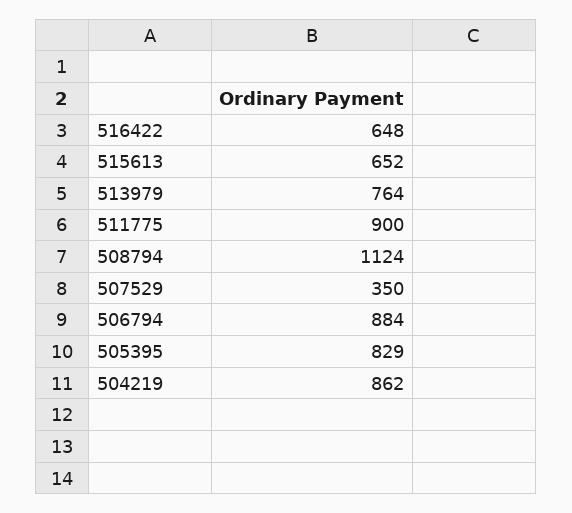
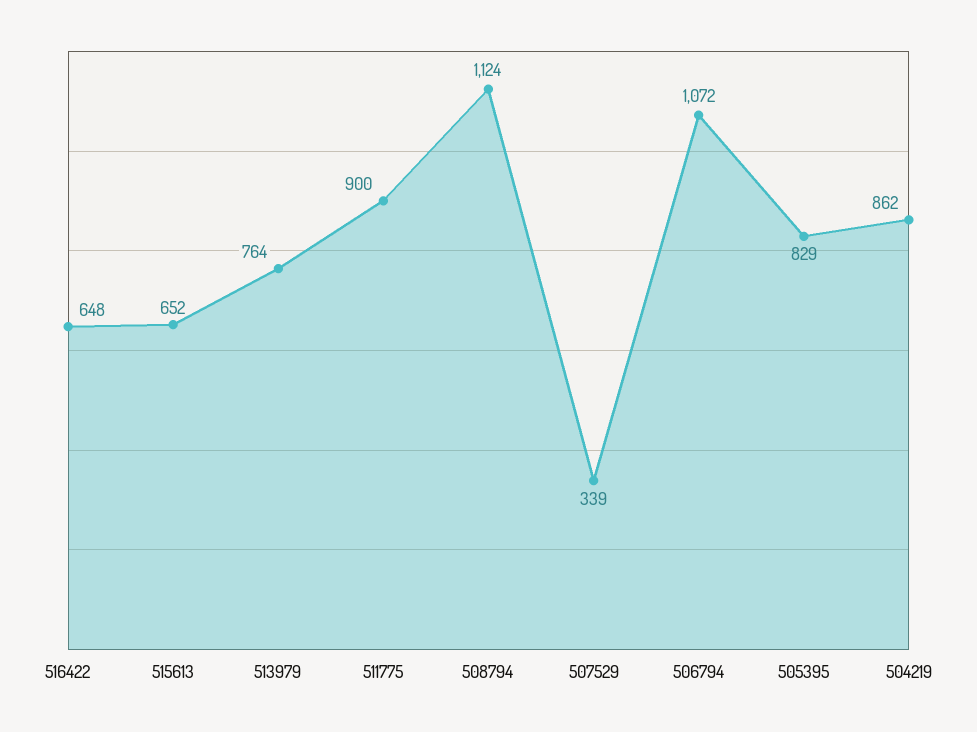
  {
    "516422": 648,
    "515613": 652,
    "513979": 764,
    "511775": 900,
    "508794": 1124,
-   "507529": 350,
+   "507529": 339,
-   "506794": 884,
+   "506794": 1072,
    "505395": 829,
    "504219": 862
  }

